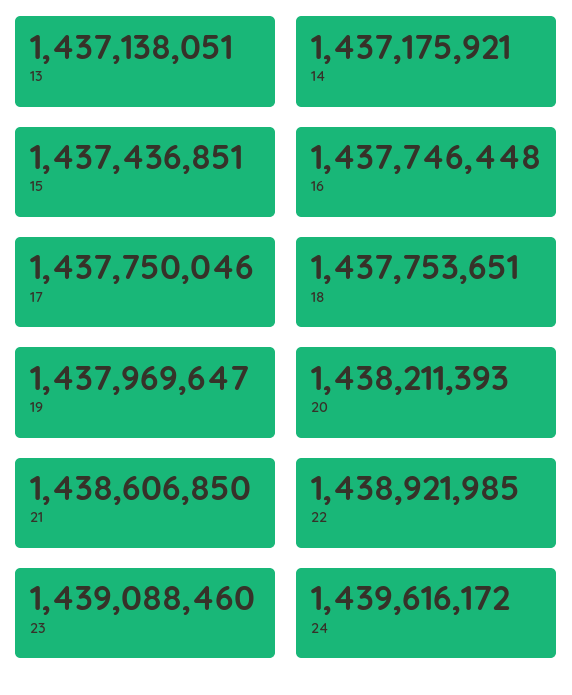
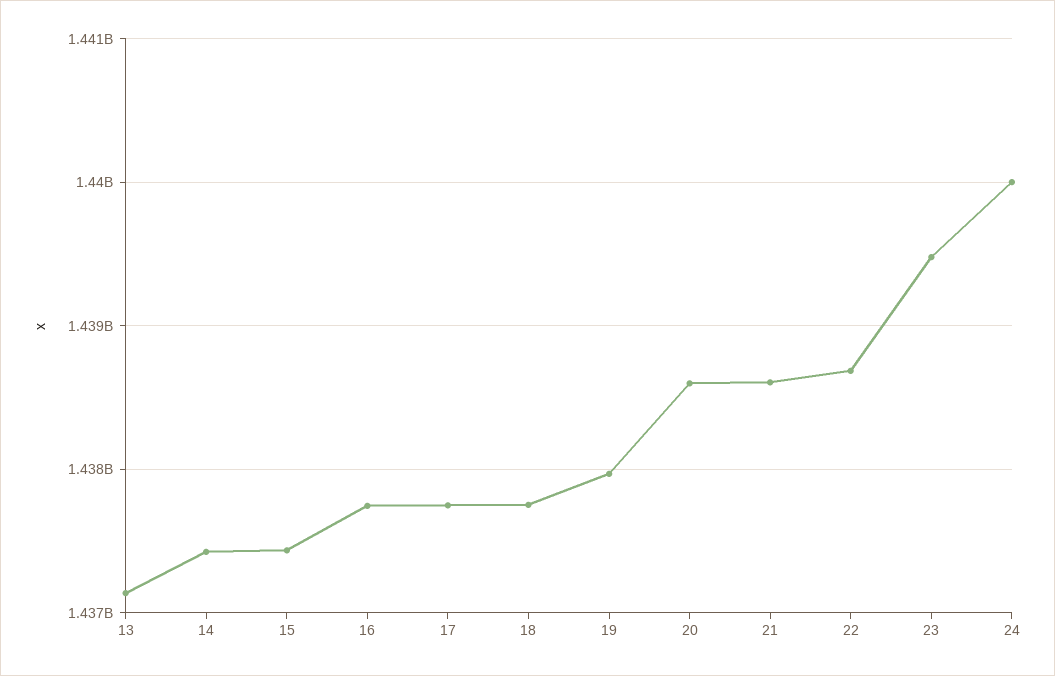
  {
    "13": 1437138051,
-   "14": 1437175921,
+   "14": 1437400000,
    "15": 1437436851,
    "16": 1437746448,
    "17": 1437750046,
    "18": 1437753651,
    "19": 1437969647,
-   "20": 1438211393,
+   "20": 1438600000,
    "21": 1438606850,
-   "22": 1438921985,
+   "22": 1438700000,
-   "23": 1439088460,
+   "23": 1439500000,
-   "24": 1439616172
+   "24": 1440000000
  }

